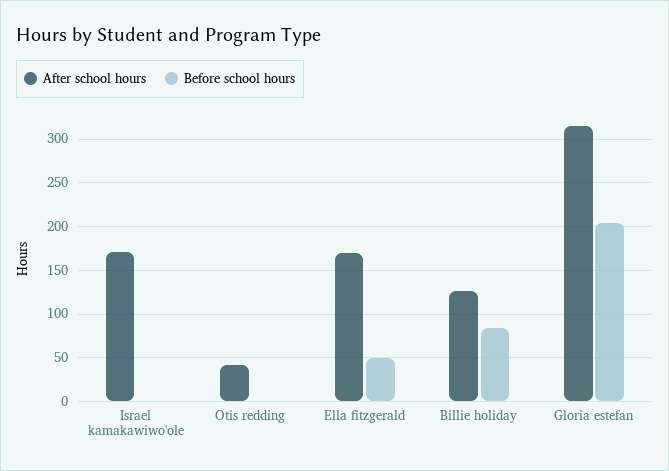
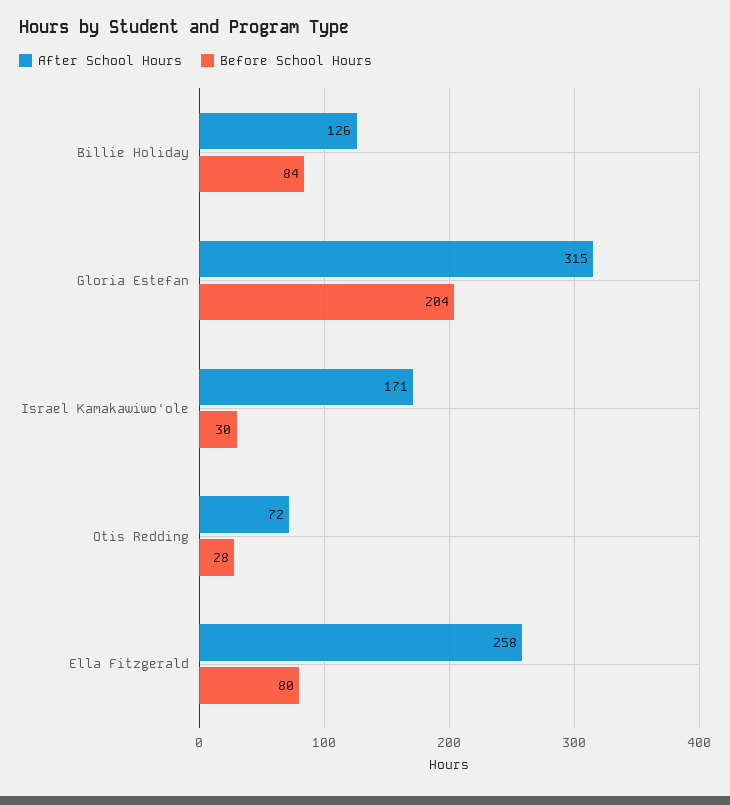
  {
    "After school hours": {
      "Israel kamakawiwo'ole": 171,
-     "Otis redding": 40,
+     "Otis redding": 72,
-     "Ella fitzgerald": 170,
+     "Ella fitzgerald": 258,
      "Billie holiday": 126,
      "Gloria estefan": 315
    },
    "Before school hours": {
-     "Israel kamakawiwo'ole": 0,
+     "Israel kamakawiwo'ole": 30,
-     "Otis redding": 0,
+     "Otis redding": 28,
-     "Ella fitzgerald": 50,
+     "Ella fitzgerald": 80,
      "Billie holiday": 84,
      "Gloria estefan": 204
    }
  }

